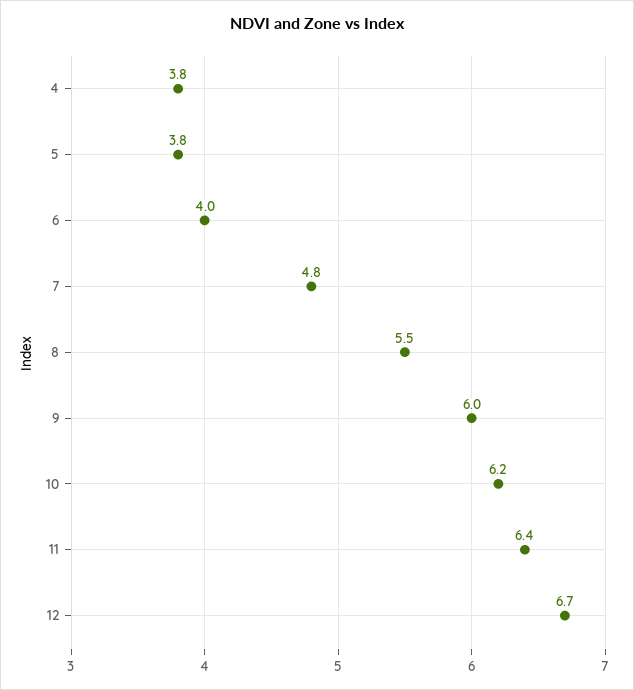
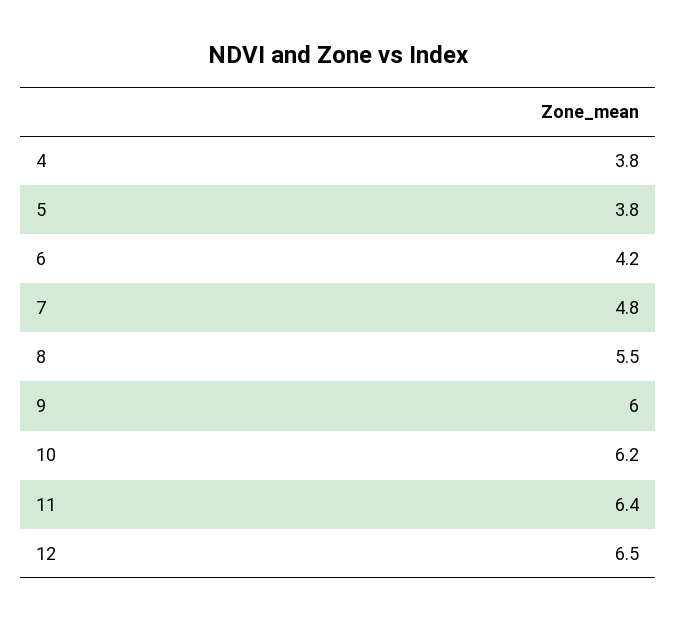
  {
    "4": 3.8,
    "5": 3.8,
-   "6": 4,
+   "6": 4.2,
    "7": 4.8,
    "8": 5.5,
    "9": 6,
    "10": 6.2,
    "11": 6.4,
-   "12": 6.7
+   "12": 6.5
  }

